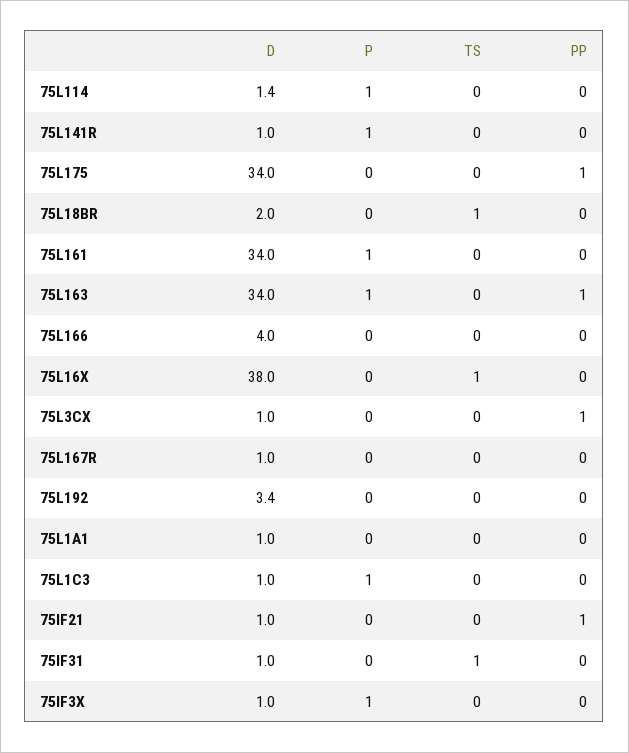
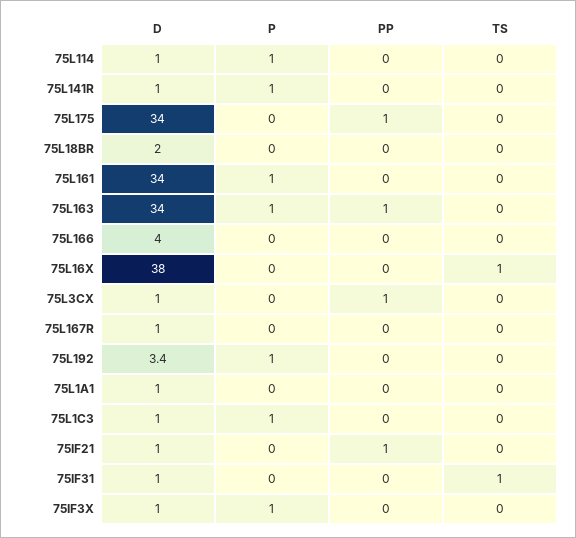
  {
    "D": {
-     "75L114": 1.4,
+     "75L114": 1,
      "75L141R": 1,
      "75L175": 34,
      "75L18BR": 2,
      "75L161": 34,
      "75L163": 34,
      "75L166": 4,
      "75L16X": 38,
      "75L3CX": 1,
      "75L167R": 1,
      "75L192": 3.4,
      "75L1A1": 1,
      "75L1C3": 1,
      "75IF21": 1,
      "75IF31": 1,
      "75IF3X": 1
    },
    "P": {
      "75L114": 1,
      "75L141R": 1,
      "75L175": 0,
      "75L18BR": 0,
      "75L161": 1,
      "75L163": 1,
      "75L166": 0,
      "75L16X": 0,
      "75L3CX": 0,
      "75L167R": 0,
-     "75L192": 0,
+     "75L192": 1,
      "75L1A1": 0,
      "75L1C3": 1,
      "75IF21": 0,
      "75IF31": 0,
      "75IF3X": 1
    },
    "TS": {
      "75L114": 0,
      "75L141R": 0,
      "75L175": 0,
-     "75L18BR": 1,
+     "75L18BR": 0,
      "75L161": 0,
      "75L163": 0,
      "75L166": 0,
      "75L16X": 1,
      "75L3CX": 0,
      "75L167R": 0,
      "75L192": 0,
      "75L1A1": 0,
      "75L1C3": 0,
      "75IF21": 0,
      "75IF31": 1,
      "75IF3X": 0
    },
    "PP": {
      "75L114": 0,
      "75L141R": 0,
      "75L175": 1,
      "75L18BR": 0,
      "75L161": 0,
      "75L163": 1,
      "75L166": 0,
      "75L16X": 0,
      "75L3CX": 1,
      "75L167R": 0,
      "75L192": 0,
      "75L1A1": 0,
      "75L1C3": 0,
      "75IF21": 1,
      "75IF31": 0,
      "75IF3X": 0
    }
  }

